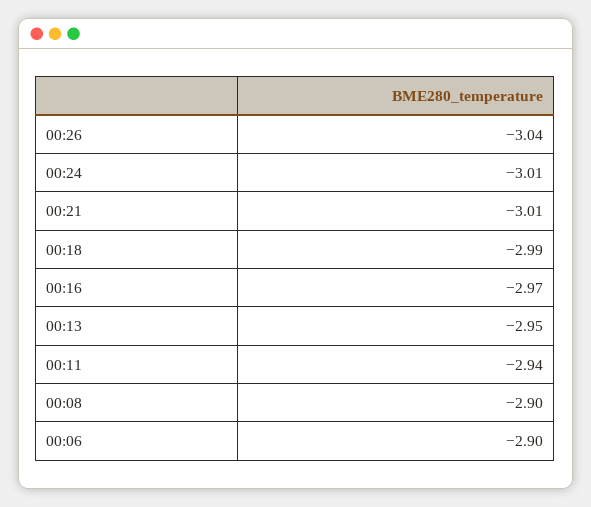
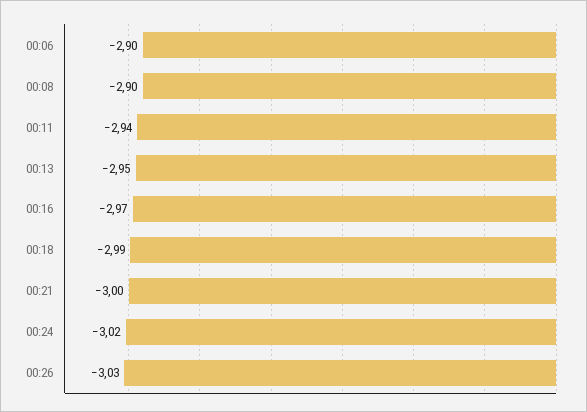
  {
-   "00:26": -3.04,
+   "00:26": -3.03,
-   "00:24": -3.01,
+   "00:24": -3.02,
-   "00:21": -3.01,
+   "00:21": -3,
    "00:18": -2.99,
    "00:16": -2.97,
    "00:13": -2.95,
    "00:11": -2.94,
    "00:08": -2.9,
    "00:06": -2.9
  }

